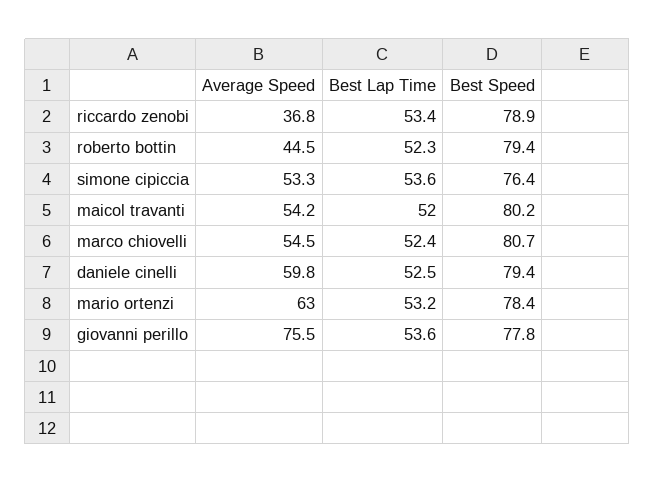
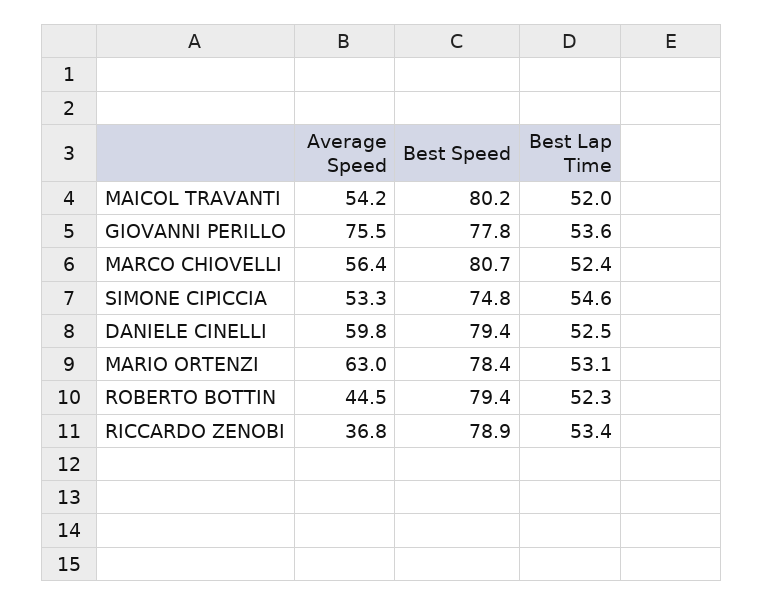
  {
    "Average Speed": {
      "riccardo zenobi": 36.8,
      "roberto bottin": 44.5,
      "simone cipiccia": 53.3,
      "maicol travanti": 54.2,
-     "marco chiovelli": 54.5,
+     "marco chiovelli": 56.4,
      "daniele cinelli": 59.8,
      "mario ortenzi": 63,
      "giovanni perillo": 75.5
    },
    "Best Lap Time": {
      "riccardo zenobi": 53.4,
      "roberto bottin": 52.3,
-     "simone cipiccia": 53.6,
+     "simone cipiccia": 54.6,
      "maicol travanti": 52,
      "marco chiovelli": 52.4,
      "daniele cinelli": 52.5,
-     "mario ortenzi": 53.2,
+     "mario ortenzi": 53.1,
      "giovanni perillo": 53.6
    },
    "Best Speed": {
      "riccardo zenobi": 78.9,
      "roberto bottin": 79.4,
-     "simone cipiccia": 76.4,
+     "simone cipiccia": 74.8,
      "maicol travanti": 80.2,
      "marco chiovelli": 80.7,
      "daniele cinelli": 79.4,
      "mario ortenzi": 78.4,
      "giovanni perillo": 77.8
    }
  }

